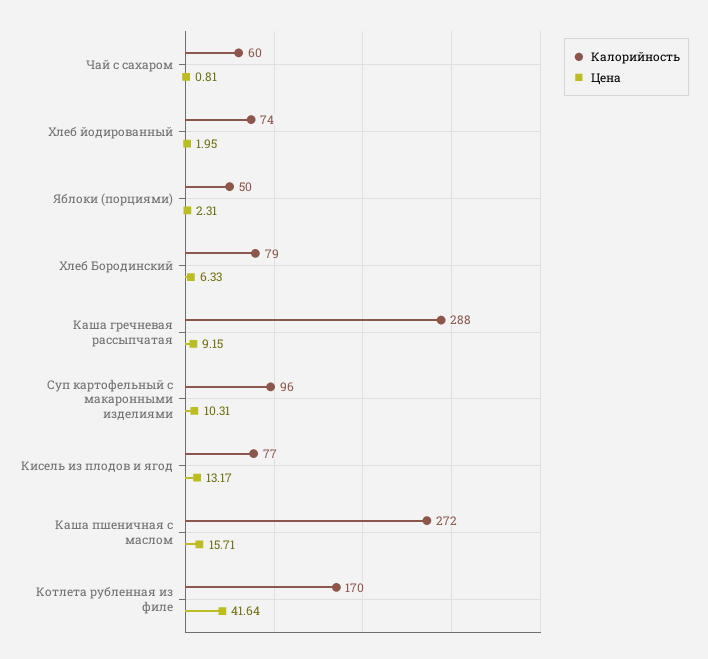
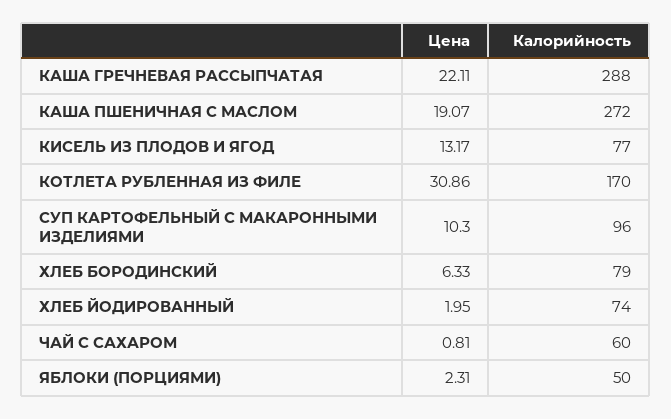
  {
    "Калорийность": {
      "Чай с сахаром": 60,
      "Хлеб йодированный": 74,
      "Яблоки (порциями)": 50,
      "Хлеб Бородинский": 79,
      "Каша гречневая рассыпчатая": 288,
      "Суп картофельный с макаронными изделиями": 96,
      "Кисель из плодов и ягод": 77,
      "Каша пшеничная с маслом": 272,
      "Котлета рубленная из филе": 170
    },
    "Цена": {
      "Чай с сахаром": 0.81,
      "Хлеб йодированный": 1.95,
      "Яблоки (порциями)": 2.31,
      "Хлеб Бородинский": 6.33,
-     "Каша гречневая рассыпчатая": 9.15,
+     "Каша гречневая рассыпчатая": 22.11,
-     "Суп картофельный с макаронными изделиями": 10.31,
+     "Суп картофельный с макаронными изделиями": 10.3,
      "Кисель из плодов и ягод": 13.17,
-     "Каша пшеничная с маслом": 15.71,
+     "Каша пшеничная с маслом": 19.07,
-     "Котлета рубленная из филе": 41.64
+     "Котлета рубленная из филе": 30.86
    }
  }

